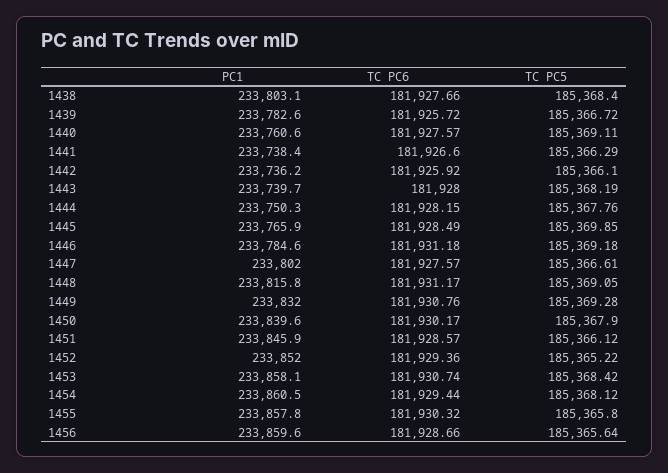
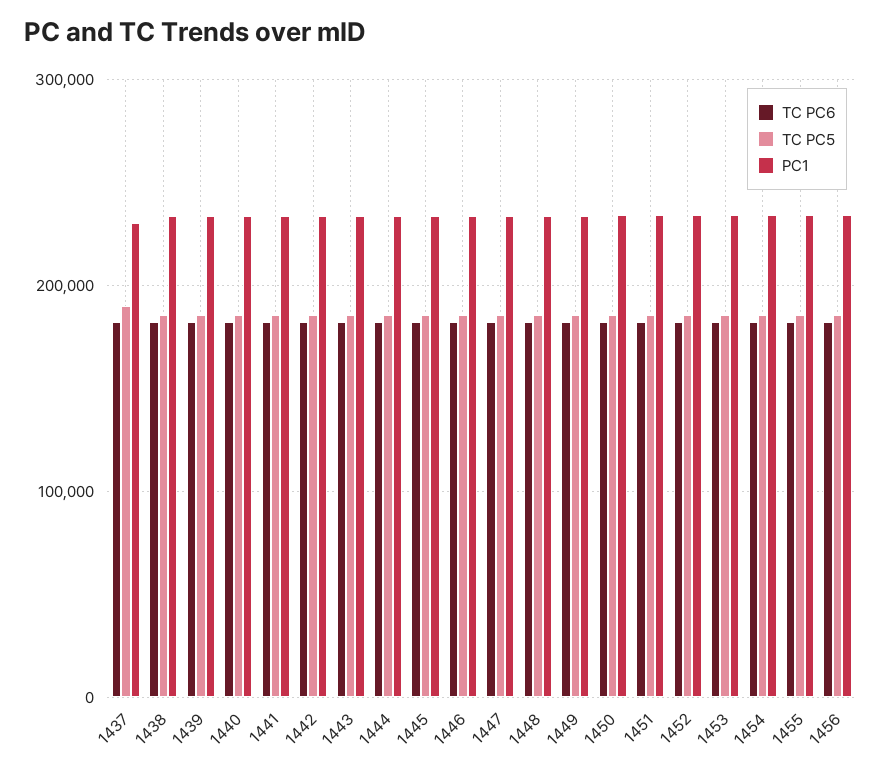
  {
    "PC1": {
      "1438": 233803.1,
      "1439": 233782.6,
      "1440": 233760.6,
      "1441": 233738.4,
      "1442": 233736.2,
      "1443": 233739.7,
      "1444": 233750.3,
      "1445": 233765.9,
      "1446": 233784.6,
      "1447": 233802,
      "1448": 233815.8,
      "1449": 233832,
      "1450": 233839.6,
      "1451": 233845.9,
      "1452": 233852,
      "1453": 233858.1,
      "1454": 233860.5,
      "1455": 233857.8,
-     "1456": 233859.6
+     "1456": 233859.6,
+     "1437": 230000
    },
    "TC PC6": {
      "1438": 181927.66,
      "1439": 181925.72,
      "1440": 181927.57,
      "1441": 181926.6,
      "1442": 181925.92,
      "1443": 181928,
      "1444": 181928.15,
      "1445": 181928.49,
      "1446": 181931.18,
      "1447": 181927.57,
      "1448": 181931.17,
      "1449": 181930.76,
      "1450": 181930.17,
      "1451": 181928.57,
      "1452": 181929.36,
      "1453": 181930.74,
      "1454": 181929.44,
      "1455": 181930.32,
-     "1456": 181928.66
+     "1456": 181928.66,
+     "1437": 180000
    },
    "TC PC5": {
      "1438": 185368.4,
      "1439": 185366.72,
      "1440": 185369.11,
      "1441": 185366.29,
      "1442": 185366.1,
      "1443": 185368.19,
      "1444": 185367.76,
      "1445": 185369.85,
      "1446": 185369.18,
      "1447": 185366.61,
      "1448": 185369.05,
      "1449": 185369.28,
      "1450": 185367.9,
      "1451": 185366.12,
      "1452": 185365.22,
      "1453": 185368.42,
      "1454": 185368.12,
      "1455": 185365.8,
-     "1456": 185365.64
+     "1456": 185365.64,
+     "1437": 190000
    }
  }

